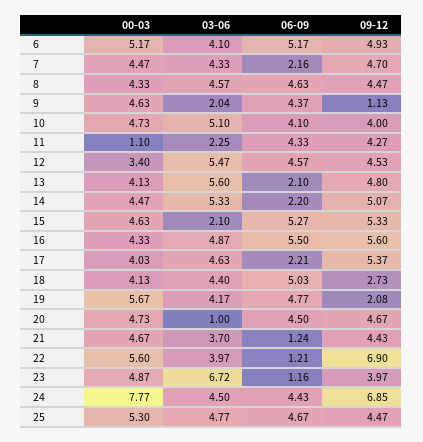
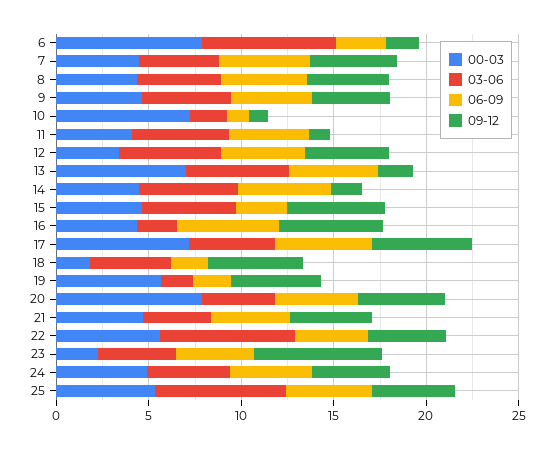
  {
    "00-03": {
-     "6": 5.17,
+     "6": 8,
      "7": 4.47,
      "8": 4.33,
      "9": 4.63,
-     "10": 4.73,
+     "10": 7,
-     "11": 1.1,
+     "11": 4,
      "12": 3.4,
-     "13": 4.13,
+     "13": 7,
      "14": 4.47,
      "15": 4.63,
      "16": 4.33,
-     "17": 4.03,
+     "17": 7,
-     "18": 4.13,
+     "18": 2,
      "19": 5.67,
-     "20": 4.73,
+     "20": 8,
      "21": 4.67,
      "22": 5.6,
-     "23": 4.87,
+     "23": 2,
-     "24": 7.77,
+     "24": 5,
      "25": 5.3
    },
    "03-06": {
-     "6": 4.1,
+     "6": 7,
      "7": 4.33,
      "8": 4.57,
-     "9": 2.04,
+     "9": 5,
-     "10": 5.1,
+     "10": 2,
-     "11": 2.25,
+     "11": 5,
      "12": 5.47,
      "13": 5.6,
      "14": 5.33,
-     "15": 2.1,
+     "15": 5,
-     "16": 4.87,
+     "16": 2,
      "17": 4.63,
      "18": 4.4,
-     "19": 4.17,
+     "19": 2,
-     "20": 1,
+     "20": 4,
      "21": 3.7,
-     "22": 3.97,
+     "22": 7,
-     "23": 6.72,
+     "23": 4,
      "24": 4.5,
-     "25": 4.77
+     "25": 7
    },
    "06-09": {
-     "6": 5.17,
+     "6": 3,
-     "7": 2.16,
+     "7": 5,
      "8": 4.63,
      "9": 4.37,
-     "10": 4.1,
+     "10": 1,
      "11": 4.33,
      "12": 4.57,
-     "13": 2.1,
+     "13": 5,
-     "14": 2.2,
+     "14": 5,
-     "15": 5.27,
+     "15": 3,
      "16": 5.5,
-     "17": 2.21,
+     "17": 5,
-     "18": 5.03,
+     "18": 2,
-     "19": 4.77,
+     "19": 2,
      "20": 4.5,
-     "21": 1.24,
+     "21": 4,
-     "22": 1.21,
+     "22": 4,
-     "23": 1.16,
+     "23": 4,
      "24": 4.43,
      "25": 4.67
    },
    "09-12": {
-     "6": 4.93,
+     "6": 2,
      "7": 4.7,
      "8": 4.47,
-     "9": 1.13,
+     "9": 4,
-     "10": 4,
+     "10": 1,
-     "11": 4.27,
+     "11": 1,
      "12": 4.53,
-     "13": 4.8,
+     "13": 2,
-     "14": 5.07,
+     "14": 2,
      "15": 5.33,
      "16": 5.6,
      "17": 5.37,
-     "18": 2.73,
+     "18": 5,
-     "19": 2.08,
+     "19": 5,
      "20": 4.67,
      "21": 4.43,
-     "22": 6.9,
+     "22": 4,
-     "23": 3.97,
+     "23": 7,
-     "24": 6.85,
+     "24": 4,
      "25": 4.47
    }
  }

